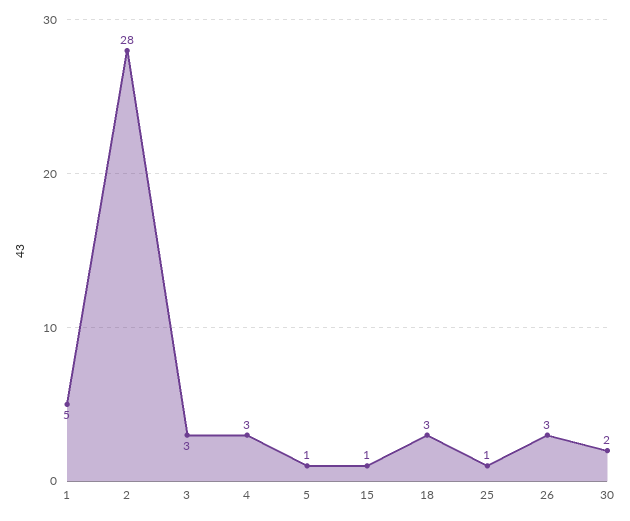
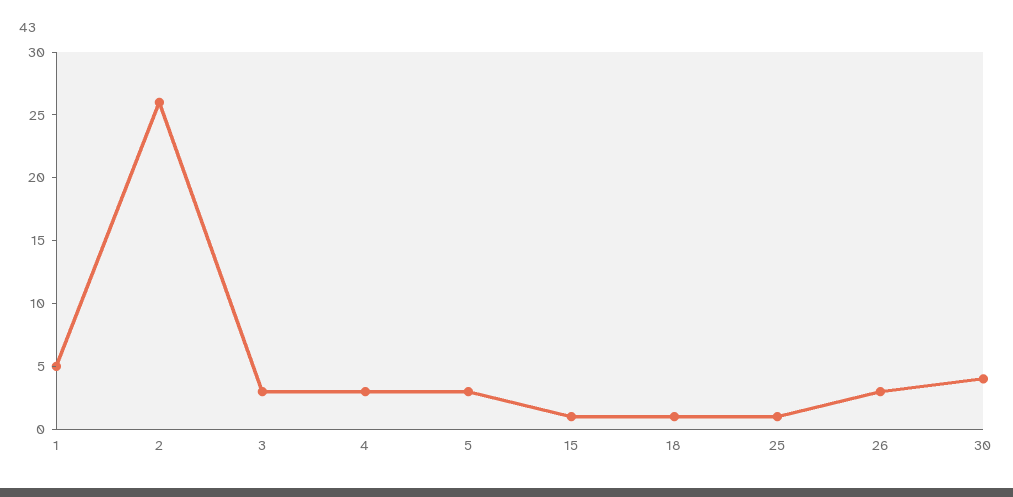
  {
    "1": 5,
-   "2": 28,
+   "2": 26,
    "3": 3,
    "4": 3,
-   "5": 1,
+   "5": 3,
    "15": 1,
-   "18": 3,
+   "18": 1,
    "25": 1,
    "26": 3,
-   "30": 2
+   "30": 4
  }

